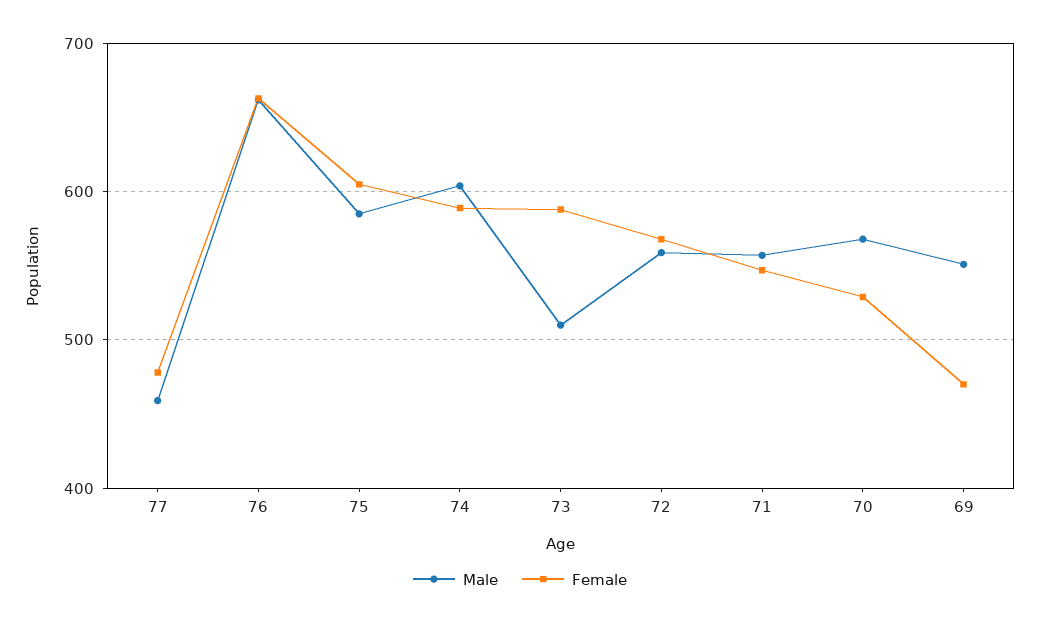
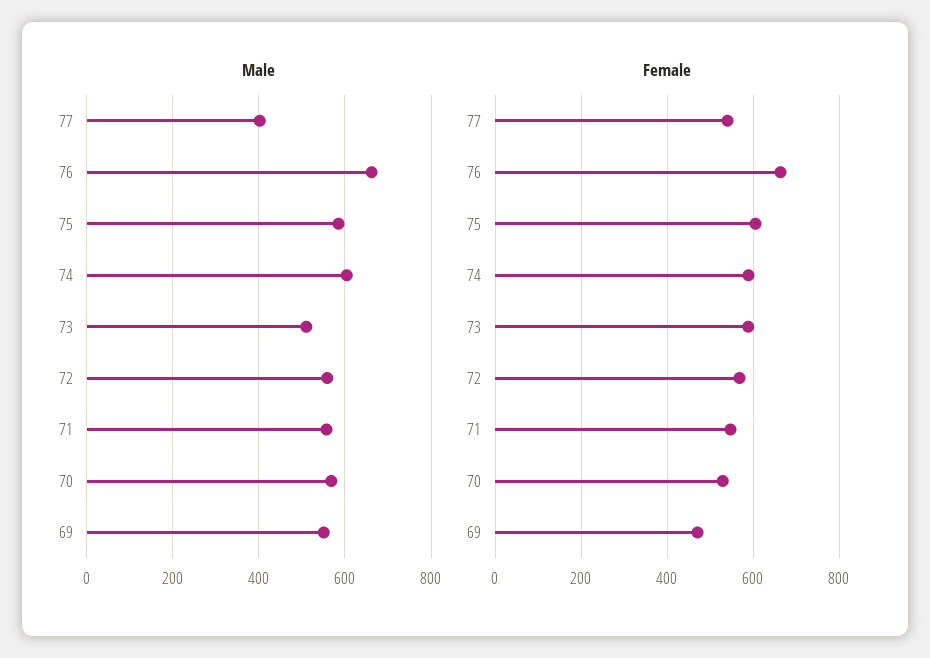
  {
    "Male": {
-     "77": 460,
+     "77": 400,
      "76": 660,
      "75": 590,
      "74": 600,
      "73": 510,
      "72": 560,
      "71": 560,
      "70": 570,
      "69": 550
    },
    "Female": {
-     "77": 480,
+     "77": 540,
      "76": 660,
      "75": 610,
      "74": 590,
      "73": 590,
      "72": 570,
      "71": 550,
      "70": 530,
      "69": 470
    }
  }

